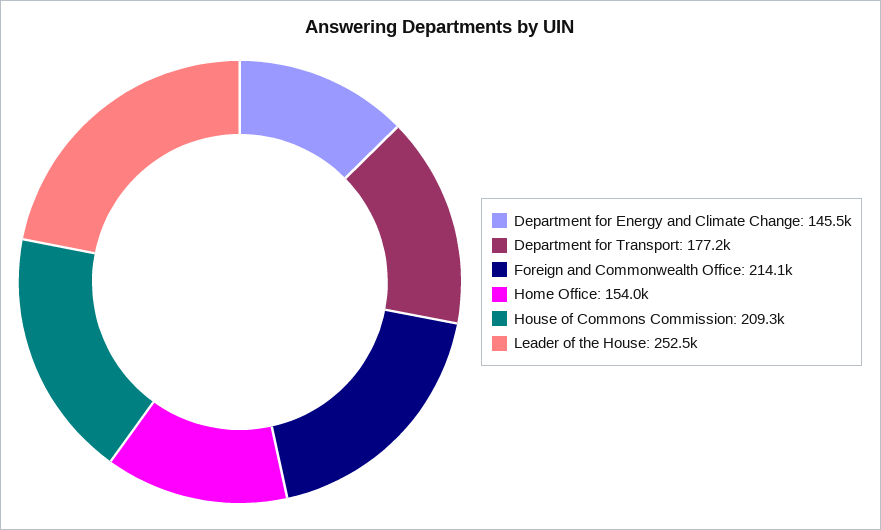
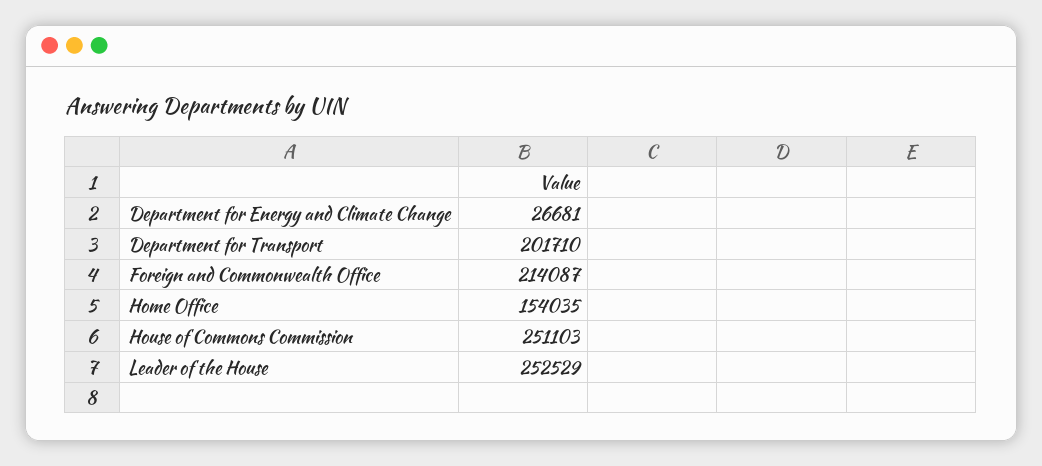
  {
-   "Department for Energy and Climate Change": 145500,
+   "Department for Energy and Climate Change": 26681,
-   "Department for Transport": 177200,
+   "Department for Transport": 201710,
    "Foreign and Commonwealth Office": 214087,
    "Home Office": 154035,
-   "House of Commons Commission": 209300,
+   "House of Commons Commission": 251103,
    "Leader of the House": 252529
  }

